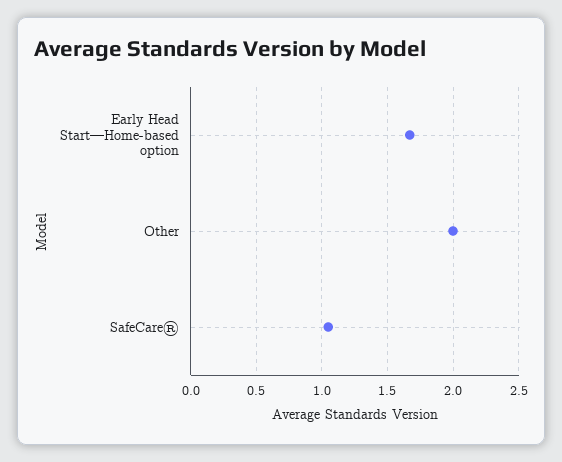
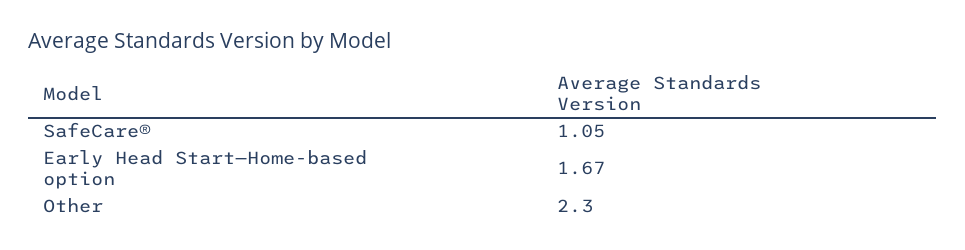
  {
    "Early Head Start—Home-based option": 1.67,
-   "Other": 2,
+   "Other": 2.3,
    "SafeCare®": 1.05
  }

